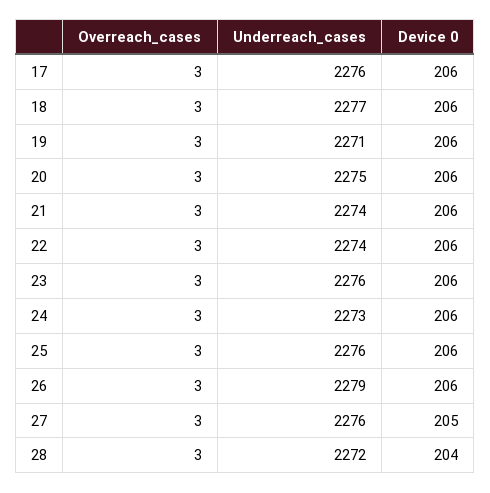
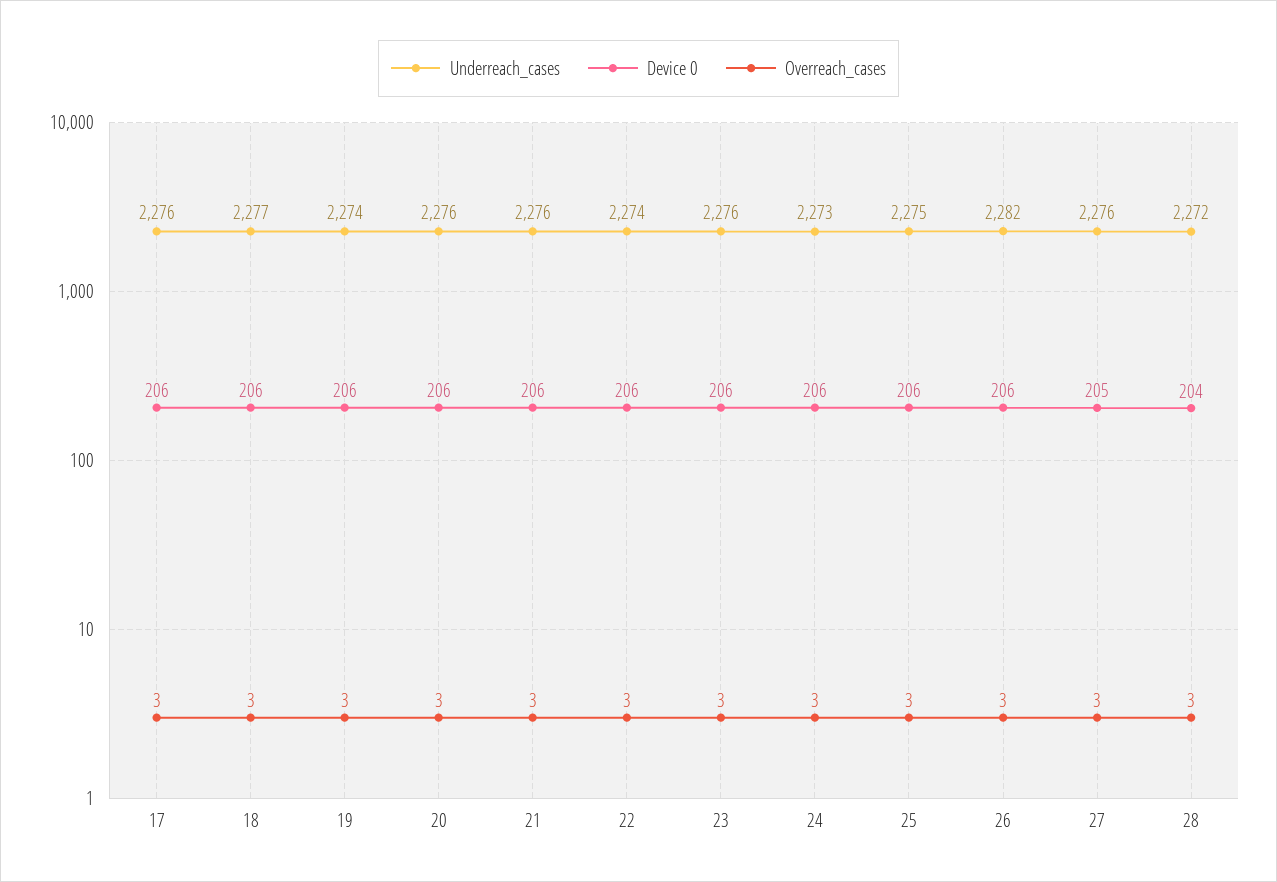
  {
    "Overreach_cases": {
      "17": 3,
      "18": 3,
      "19": 3,
      "20": 3,
      "21": 3,
      "22": 3,
      "23": 3,
      "24": 3,
      "25": 3,
      "26": 3,
      "27": 3,
      "28": 3
    },
    "Underreach_cases": {
      "17": 2276,
      "18": 2277,
-     "19": 2271,
+     "19": 2274,
-     "20": 2275,
+     "20": 2276,
-     "21": 2274,
+     "21": 2276,
      "22": 2274,
      "23": 2276,
      "24": 2273,
-     "25": 2276,
+     "25": 2275,
-     "26": 2279,
+     "26": 2282,
      "27": 2276,
      "28": 2272
    },
    "Device 0": {
      "17": 206,
      "18": 206,
      "19": 206,
      "20": 206,
      "21": 206,
      "22": 206,
      "23": 206,
      "24": 206,
      "25": 206,
      "26": 206,
      "27": 205,
      "28": 204
    }
  }

